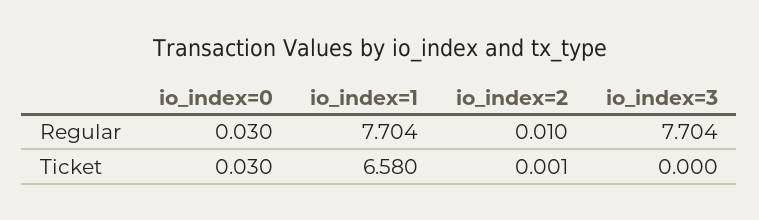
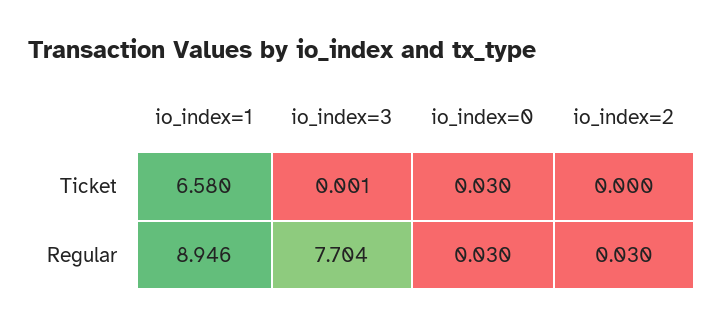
  {
    "io_index=0": {
      "Regular": 0.03,
      "Ticket": 0.03
    },
    "io_index=1": {
-     "Regular": 7.704,
+     "Regular": 8.946,
      "Ticket": 6.58
    },
    "io_index=2": {
-     "Regular": 0.01,
+     "Regular": 0.03,
-     "Ticket": 0.001
+     "Ticket": 0
    },
    "io_index=3": {
      "Regular": 7.704,
-     "Ticket": 0
+     "Ticket": 0.001
    }
  }

